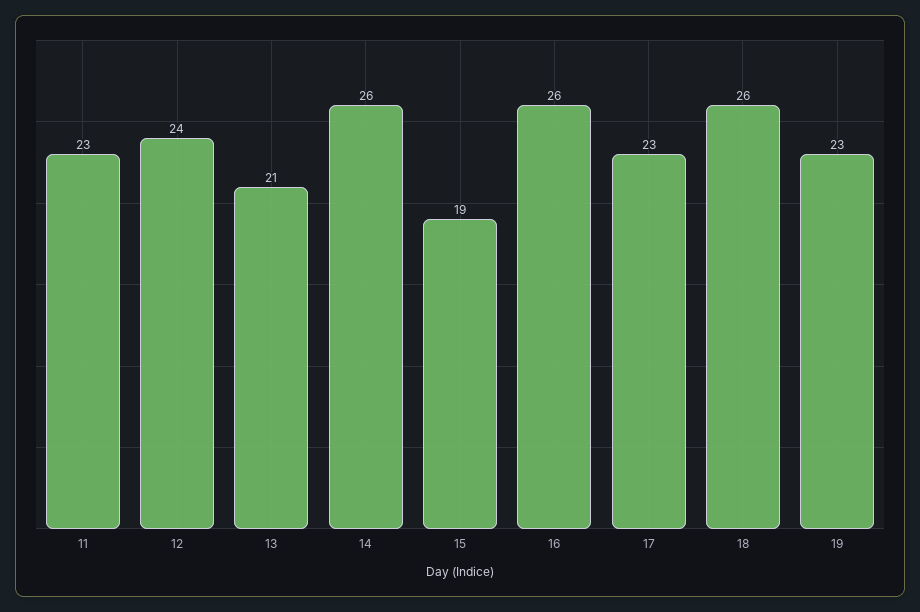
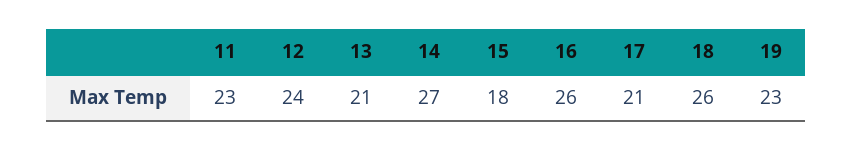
  {
    "11": 23,
    "12": 24,
    "13": 21,
-   "14": 26,
+   "14": 27,
-   "15": 19,
+   "15": 18,
    "16": 26,
-   "17": 23,
+   "17": 21,
    "18": 26,
    "19": 23
  }

